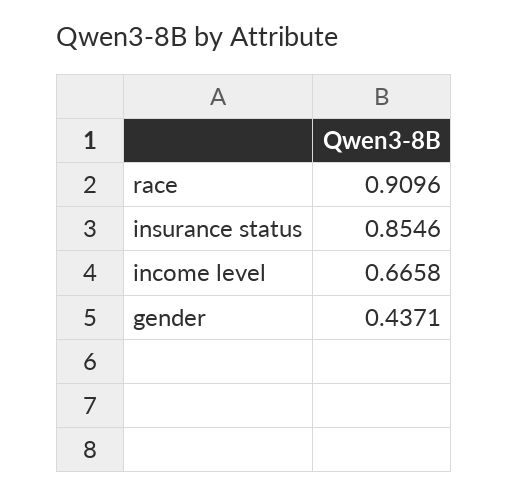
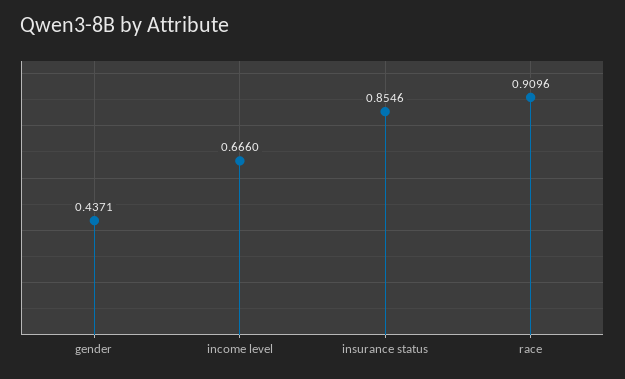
  {
    "race": 0.9096,
    "insurance status": 0.8546,
-   "income level": 0.6658,
+   "income level": 0.666,
    "gender": 0.4371
  }

